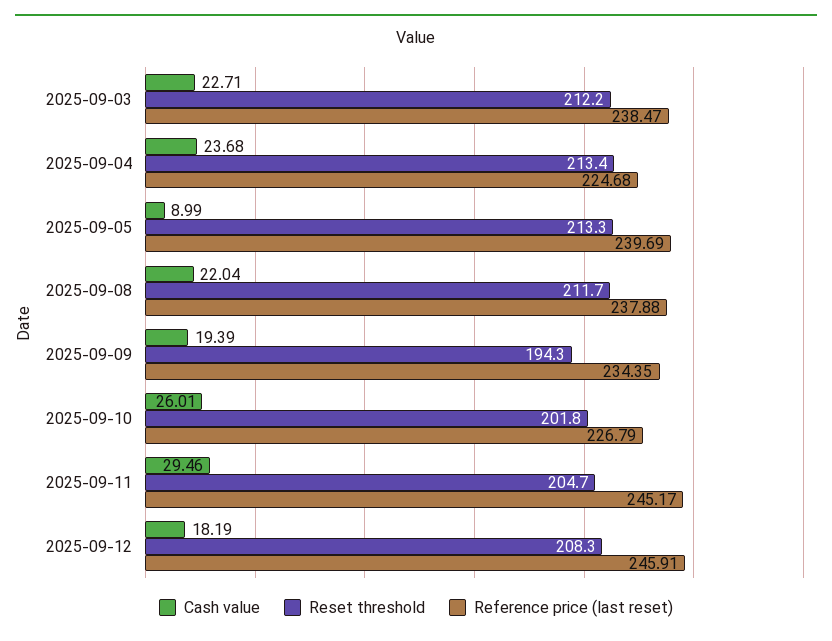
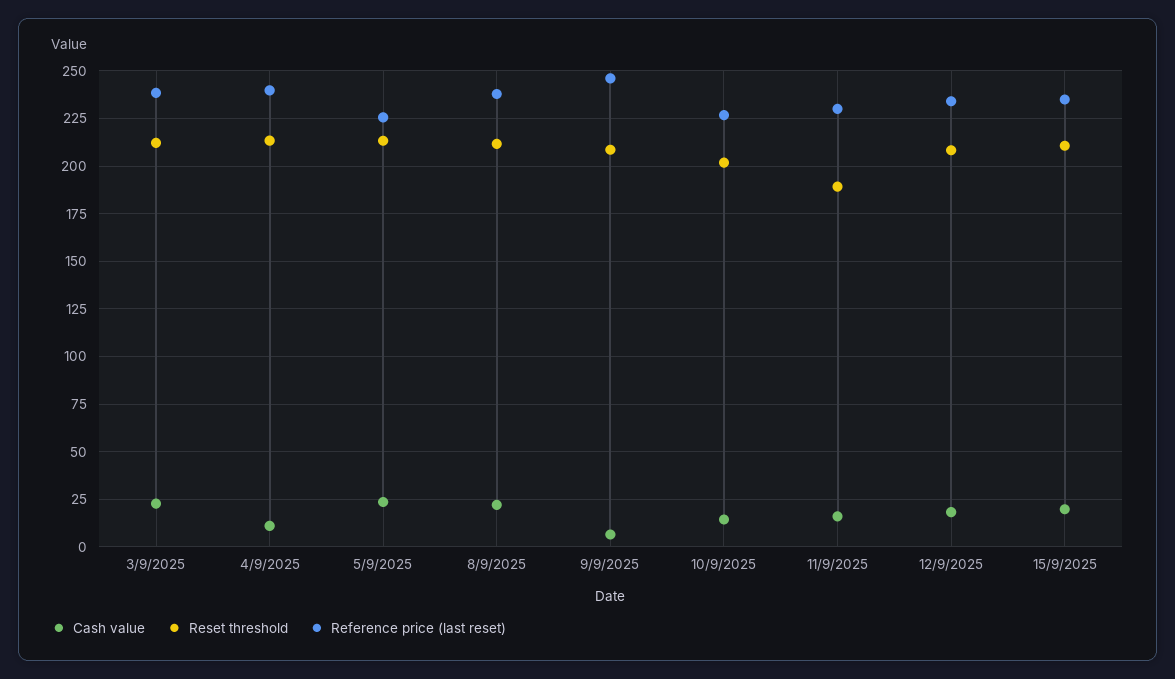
  {
    "Cash value": {
      "2025-09-03": 22.71,
-     "2025-09-04": 23.68,
+     "2025-09-04": 10,
-     "2025-09-05": 8.99,
+     "2025-09-05": 25,
      "2025-09-08": 22.04,
-     "2025-09-09": 19.39,
+     "2025-09-09": 5,
-     "2025-09-10": 26.01,
+     "2025-09-10": 15,
-     "2025-09-11": 29.46,
+     "2025-09-11": 15,
-     "2025-09-12": 18.19
+     "2025-09-12": 18.19,
+     "15/9/2025": 20
    },
    "Reset threshold": {
      "2025-09-03": 212.2,
      "2025-09-04": 213.4,
      "2025-09-05": 213.3,
      "2025-09-08": 211.7,
-     "2025-09-09": 194.3,
+     "2025-09-09": 210,
      "2025-09-10": 201.8,
-     "2025-09-11": 204.7,
+     "2025-09-11": 190,
-     "2025-09-12": 208.3
+     "2025-09-12": 208.3,
+     "15/9/2025": 210
    },
    "Reference price (last reset)": {
      "2025-09-03": 238.47,
-     "2025-09-04": 224.68,
+     "2025-09-04": 240,
-     "2025-09-05": 239.69,
+     "2025-09-05": 225,
      "2025-09-08": 237.88,
-     "2025-09-09": 234.35,
+     "2025-09-09": 245,
      "2025-09-10": 226.79,
-     "2025-09-11": 245.17,
+     "2025-09-11": 230,
-     "2025-09-12": 245.91
+     "2025-09-12": 235,
+     "15/9/2025": 235
    }
  }

